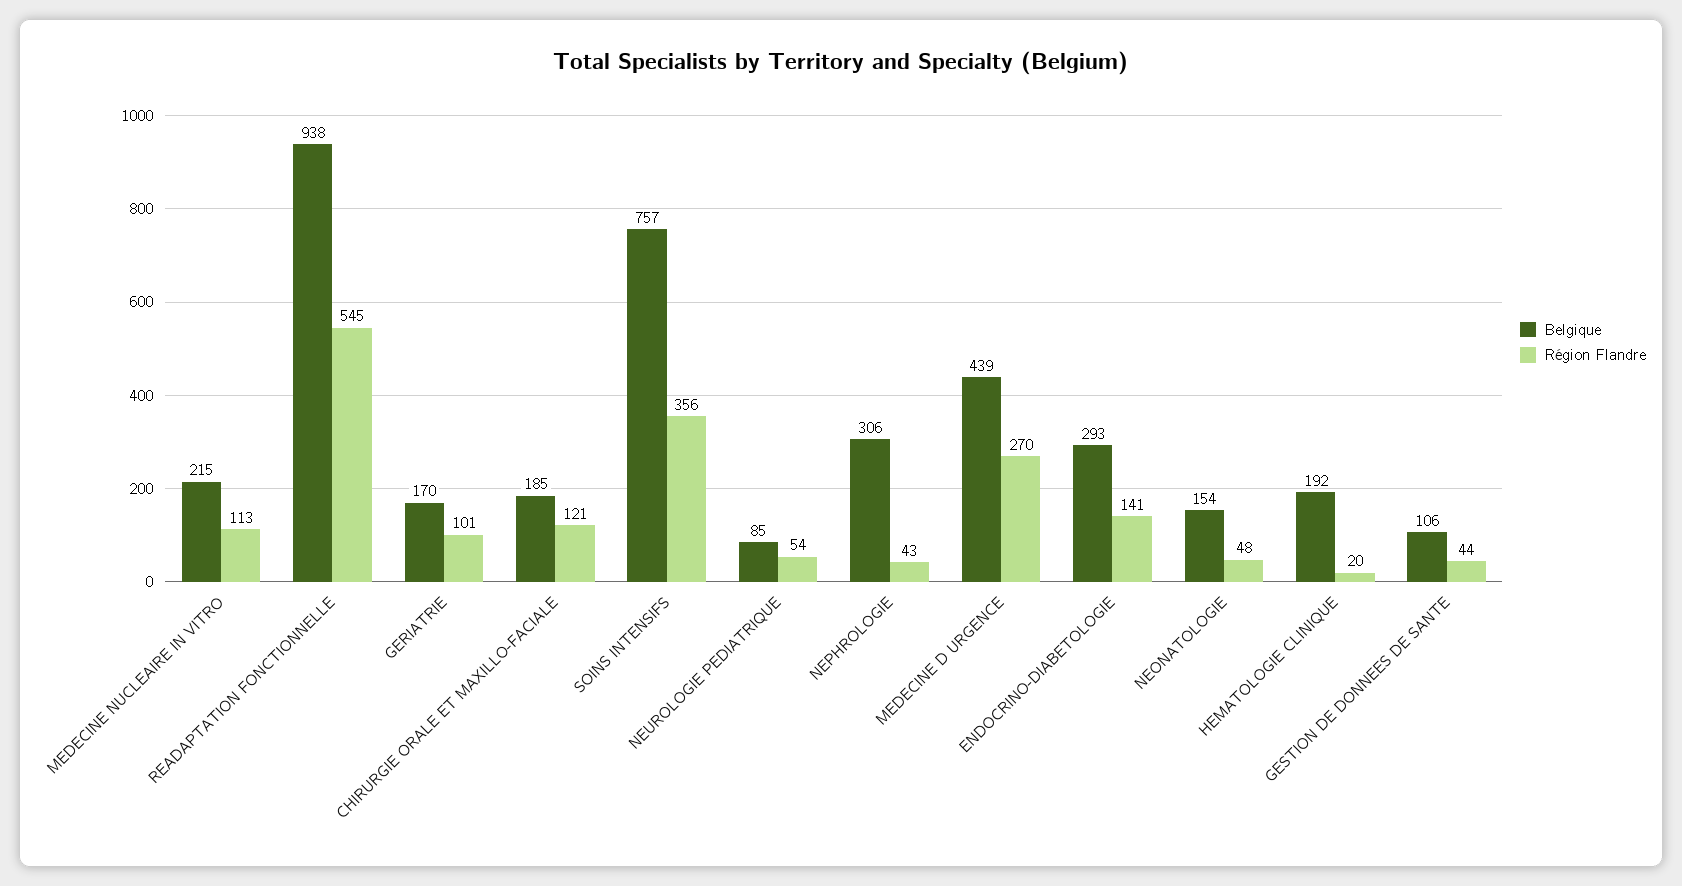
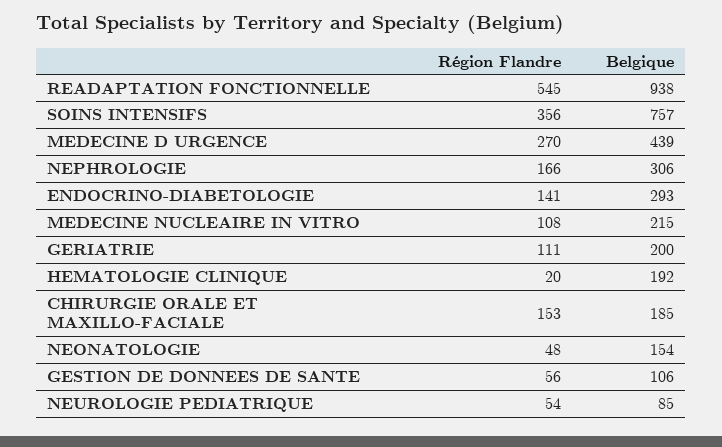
  {
    "Belgique": {
      "MEDECINE NUCLEAIRE IN VITRO": 215,
      "READAPTATION FONCTIONNELLE": 938,
-     "GERIATRIE": 170,
+     "GERIATRIE": 200,
      "CHIRURGIE ORALE ET MAXILLO-FACIALE": 185,
      "SOINS INTENSIFS": 757,
      "NEUROLOGIE PEDIATRIQUE": 85,
      "NEPHROLOGIE": 306,
      "MEDECINE D URGENCE": 439,
      "ENDOCRINO-DIABETOLOGIE": 293,
      "NEONATOLOGIE": 154,
      "HEMATOLOGIE CLINIQUE": 192,
      "GESTION DE DONNEES DE SANTE": 106
    },
    "Région Flandre": {
-     "MEDECINE NUCLEAIRE IN VITRO": 113,
+     "MEDECINE NUCLEAIRE IN VITRO": 108,
      "READAPTATION FONCTIONNELLE": 545,
-     "GERIATRIE": 101,
+     "GERIATRIE": 111,
-     "CHIRURGIE ORALE ET MAXILLO-FACIALE": 121,
+     "CHIRURGIE ORALE ET MAXILLO-FACIALE": 153,
      "SOINS INTENSIFS": 356,
      "NEUROLOGIE PEDIATRIQUE": 54,
-     "NEPHROLOGIE": 43,
+     "NEPHROLOGIE": 166,
      "MEDECINE D URGENCE": 270,
      "ENDOCRINO-DIABETOLOGIE": 141,
      "NEONATOLOGIE": 48,
      "HEMATOLOGIE CLINIQUE": 20,
-     "GESTION DE DONNEES DE SANTE": 44
+     "GESTION DE DONNEES DE SANTE": 56
    }
  }

